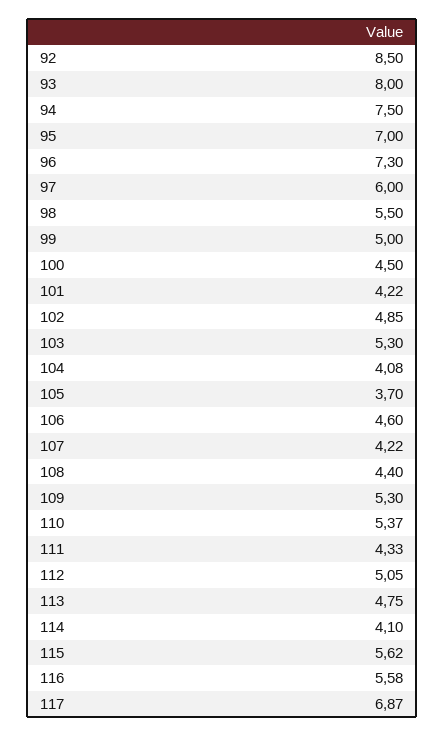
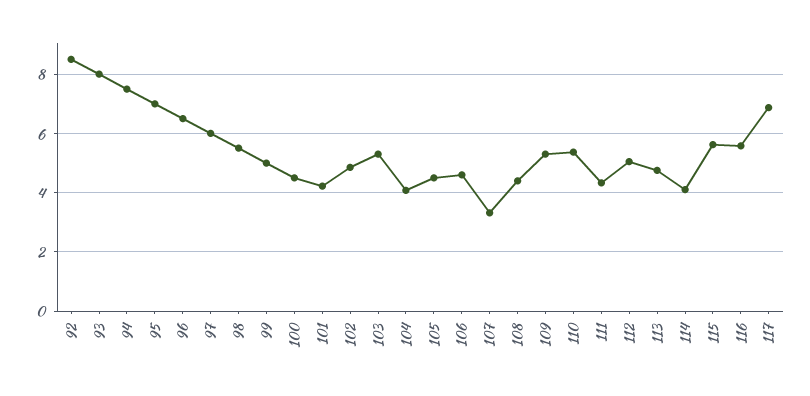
  {
    "92": 8.5,
    "93": 8,
    "94": 7.5,
    "95": 7,
-   "96": 7.3,
+   "96": 6.5,
    "97": 6,
    "98": 5.5,
    "99": 5,
    "100": 4.5,
    "101": 4.22,
    "102": 4.85,
    "103": 5.3,
    "104": 4.08,
-   "105": 3.7,
+   "105": 4.5,
    "106": 4.6,
-   "107": 4.22,
+   "107": 3.25,
    "108": 4.4,
    "109": 5.3,
    "110": 5.37,
    "111": 4.33,
    "112": 5.05,
    "113": 4.75,
    "114": 4.1,
    "115": 5.62,
    "116": 5.58,
    "117": 6.87
  }

